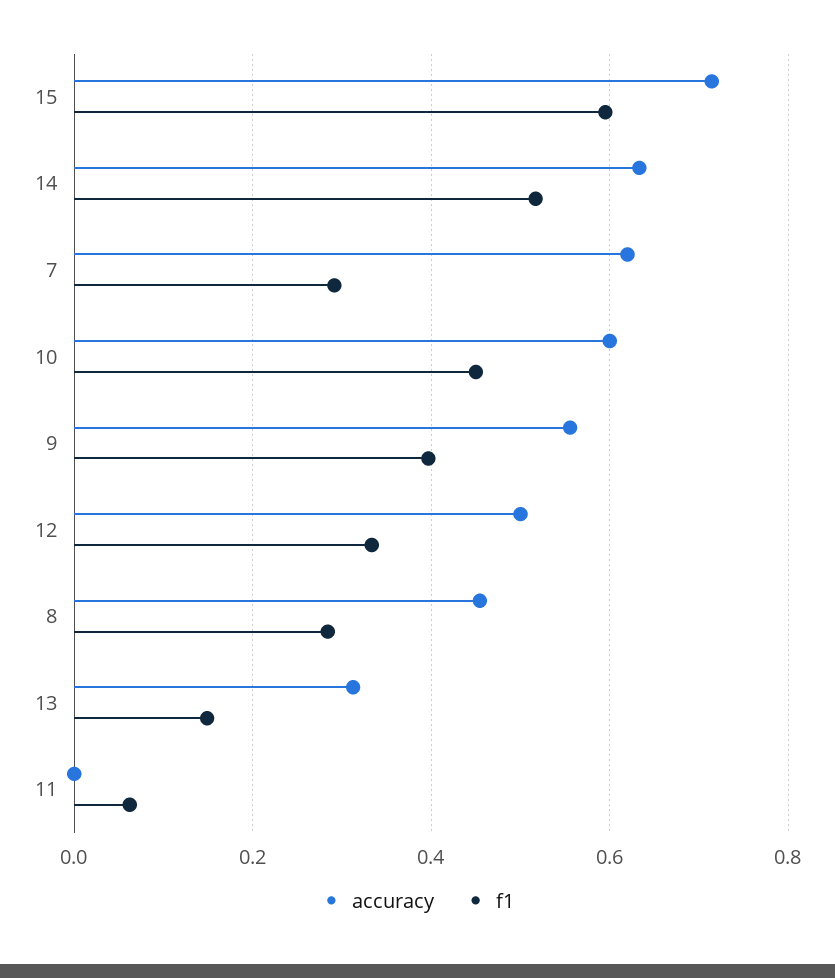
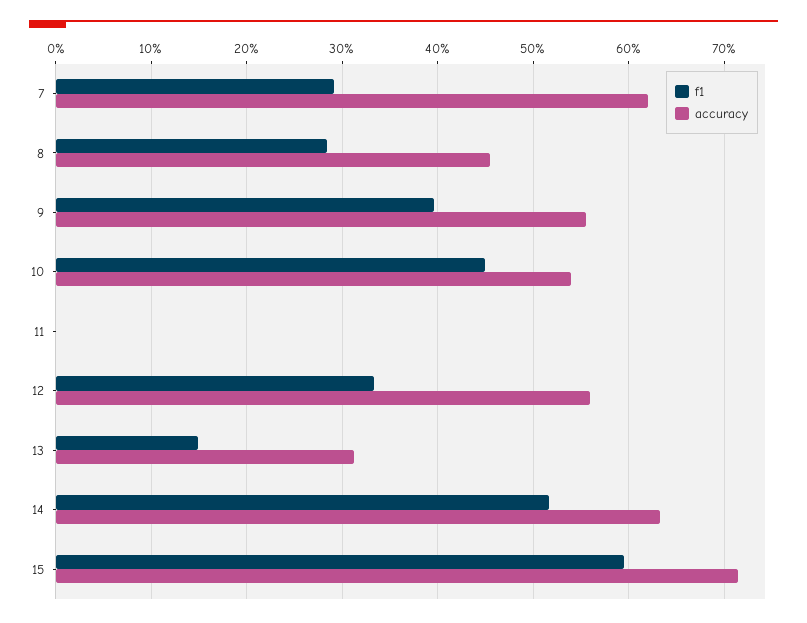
  {
    "accuracy": {
      "15": 0.71,
      "14": 0.63,
      "7": 0.62,
-     "10": 0.6,
+     "10": 0.54,
      "9": 0.56,
-     "12": 0.5,
+     "12": 0.56,
      "8": 0.45,
      "13": 0.31,
      "11": 0
    },
    "f1": {
      "15": 0.6,
      "14": 0.52,
      "7": 0.29,
      "10": 0.45,
      "9": 0.4,
      "12": 0.33,
      "8": 0.28,
      "13": 0.15,
-     "11": 0.06
+     "11": 0
    }
  }

